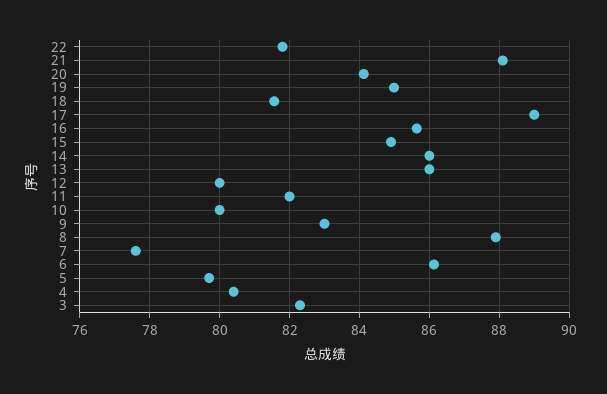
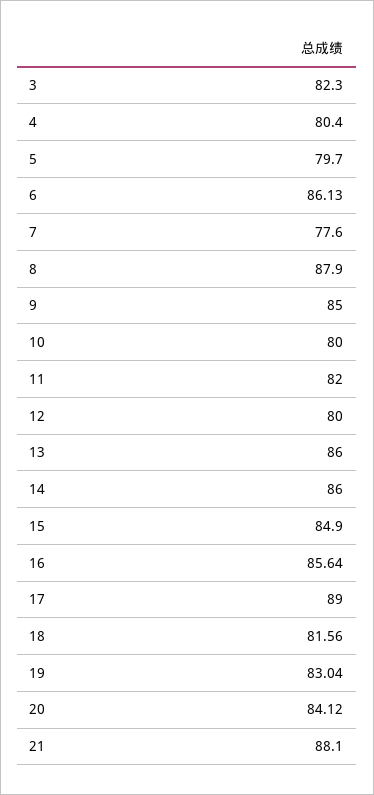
  {
-   "22": 81.8,
    "21": 88.1,
    "20": 84.12,
-   "19": 85,
+   "19": 83.04,
    "18": 81.56,
    "17": 89,
    "16": 85.64,
    "15": 84.9,
    "14": 86,
    "13": 86,
    "12": 80,
    "11": 82,
    "10": 80,
-   "9": 83,
+   "9": 85,
    "8": 87.9,
    "7": 77.6,
    "6": 86.13,
    "5": 79.7,
    "4": 80.4,
    "3": 82.3
  }

